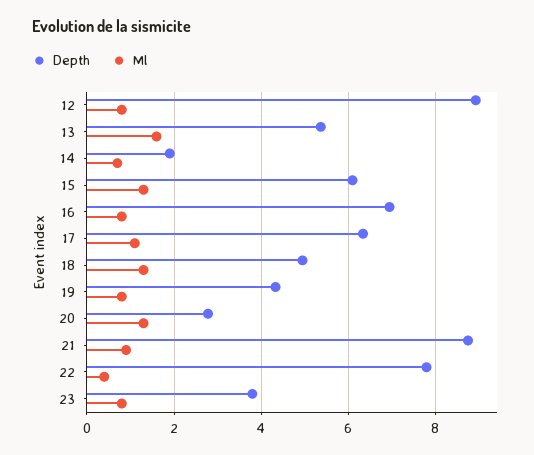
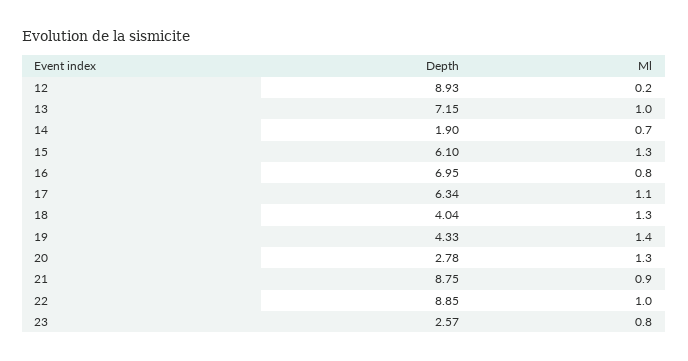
  {
    "Depth": {
      "12": 8.93,
-     "13": 5.4,
+     "13": 7.15,
      "14": 1.9,
      "15": 6.1,
      "16": 6.95,
      "17": 6.34,
-     "18": 5,
+     "18": 4.04,
      "19": 4.33,
      "20": 2.78,
      "21": 8.75,
-     "22": 7.8,
+     "22": 8.85,
-     "23": 3.8
+     "23": 2.57
    },
    "Ml": {
-     "12": 0.8,
+     "12": 0.2,
-     "13": 1.6,
+     "13": 1,
      "14": 0.7,
      "15": 1.3,
      "16": 0.8,
      "17": 1.1,
      "18": 1.3,
-     "19": 0.8,
+     "19": 1.4,
      "20": 1.3,
      "21": 0.9,
-     "22": 0.4,
+     "22": 1,
      "23": 0.8
    }
  }

